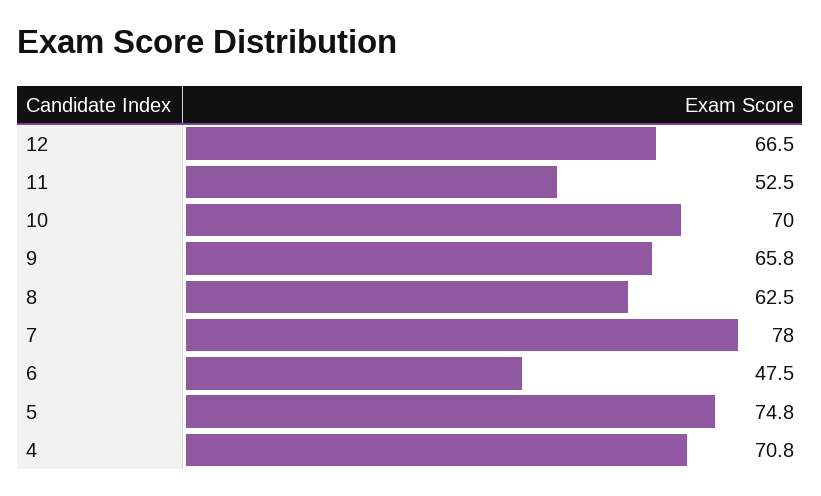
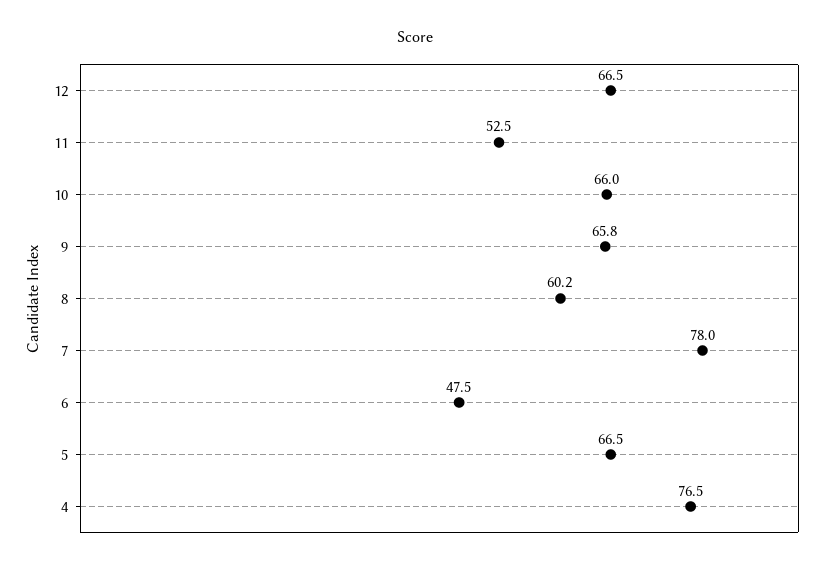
  {
    "12": 66.5,
    "11": 52.5,
-   "10": 70,
+   "10": 66,
    "9": 65.8,
-   "8": 62.5,
+   "8": 60.2,
    "7": 78,
    "6": 47.5,
-   "5": 74.8,
+   "5": 66.5,
-   "4": 70.8
+   "4": 76.5
  }

